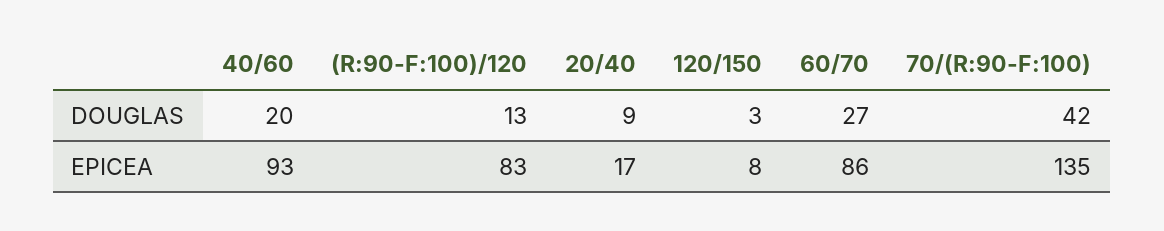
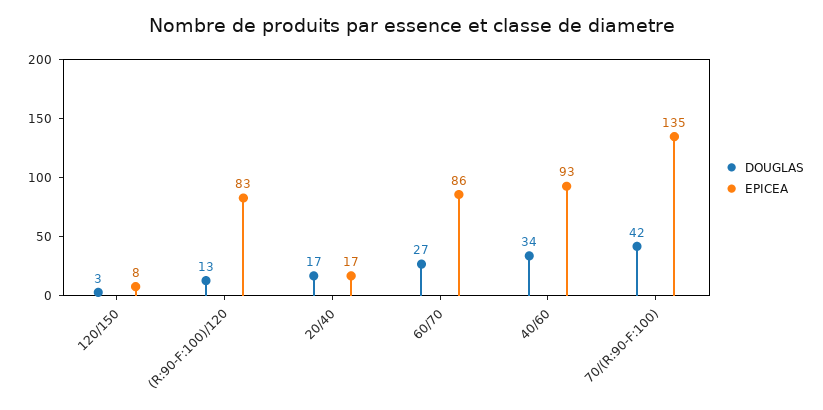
  {
    "DOUGLAS": {
-     "40/60": 20,
+     "40/60": 34,
      "(R:90-F:100)/120": 13,
-     "20/40": 9,
+     "20/40": 17,
      "120/150": 3,
      "60/70": 27,
      "70/(R:90-F:100)": 42
    },
    "EPICEA": {
      "40/60": 93,
      "(R:90-F:100)/120": 83,
      "20/40": 17,
      "120/150": 8,
      "60/70": 86,
      "70/(R:90-F:100)": 135
    }
  }

